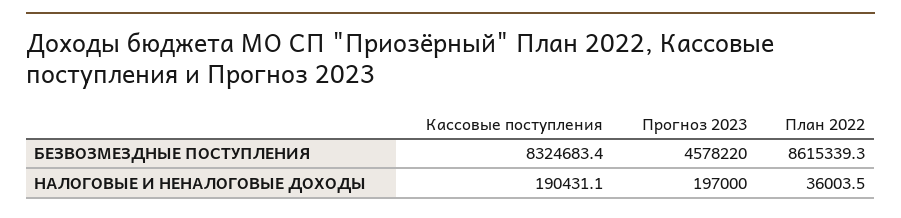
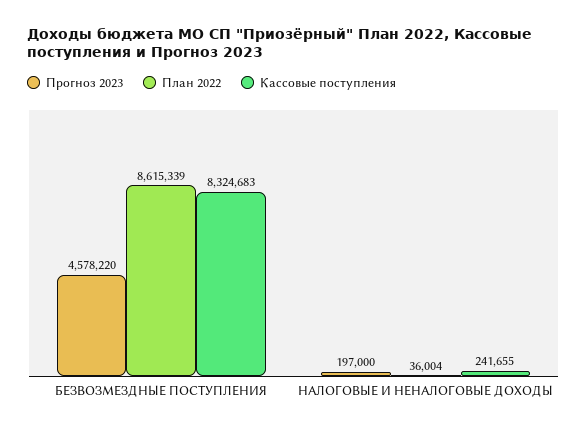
  {
    "Кассовые поступления": {
      "БЕЗВОЗМЕЗДНЫЕ ПОСТУПЛЕНИЯ": 8324683.4,
-     "НАЛОГОВЫЕ И НЕНАЛОГОВЫЕ ДОХОДЫ": 190431.1
+     "НАЛОГОВЫЕ И НЕНАЛОГОВЫЕ ДОХОДЫ": 241655
    },
    "Прогноз 2023": {
      "БЕЗВОЗМЕЗДНЫЕ ПОСТУПЛЕНИЯ": 4578220,
      "НАЛОГОВЫЕ И НЕНАЛОГОВЫЕ ДОХОДЫ": 197000
    },
    "План 2022": {
      "БЕЗВОЗМЕЗДНЫЕ ПОСТУПЛЕНИЯ": 8615339.3,
      "НАЛОГОВЫЕ И НЕНАЛОГОВЫЕ ДОХОДЫ": 36003.5
    }
  }

